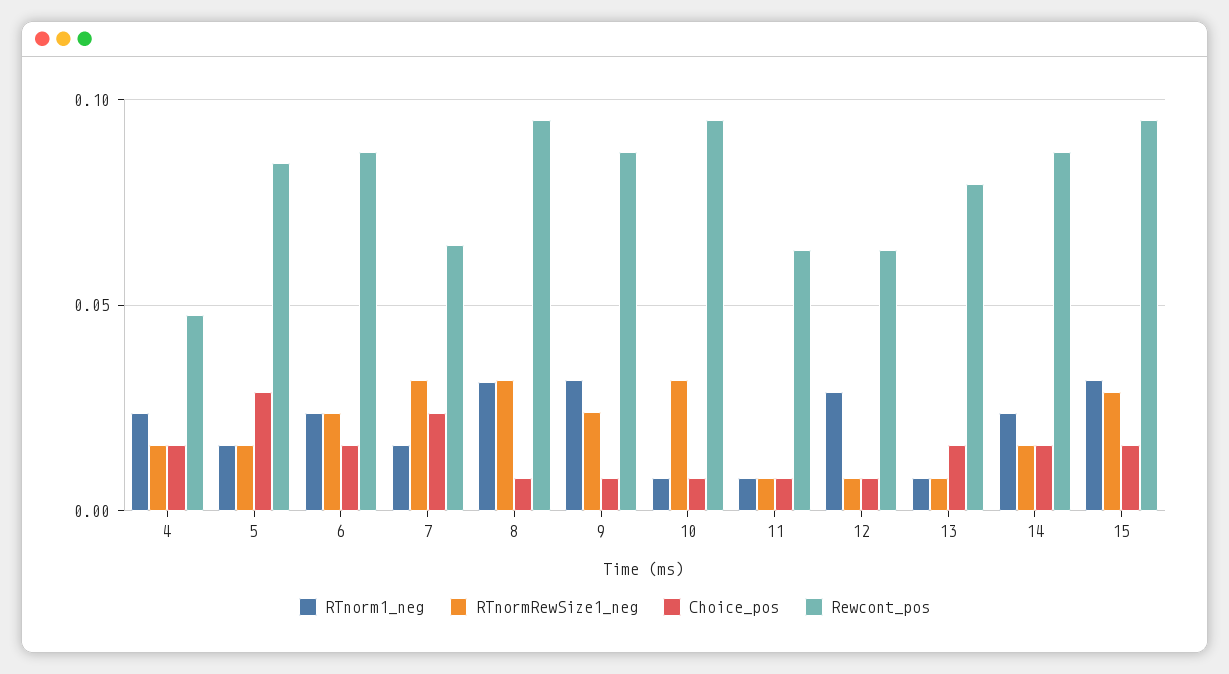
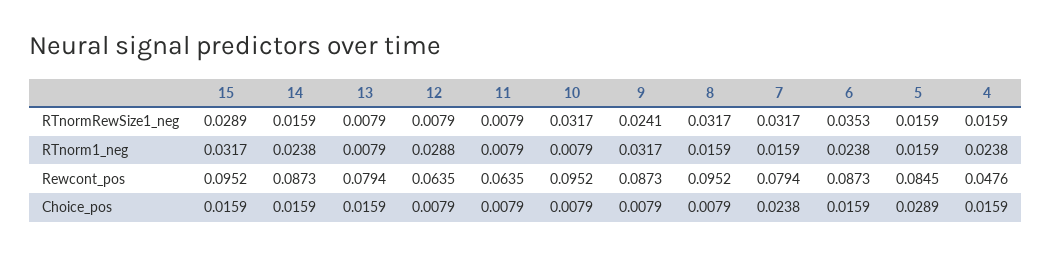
  {
    "RTnorm1_neg": {
      "4": 0.0238,
      "5": 0.0159,
      "6": 0.0238,
      "7": 0.0159,
-     "8": 0.03,
+     "8": 0.0159,
      "9": 0.0317,
      "10": 0.0079,
      "11": 0.0079,
      "12": 0.0288,
      "13": 0.0079,
      "14": 0.0238,
      "15": 0.0317
    },
    "RTnormRewSize1_neg": {
      "4": 0.0159,
      "5": 0.0159,
-     "6": 0.025,
+     "6": 0.0353,
      "7": 0.0317,
      "8": 0.0317,
      "9": 0.0241,
      "10": 0.0317,
      "11": 0.0079,
      "12": 0.0079,
      "13": 0.0079,
      "14": 0.0159,
      "15": 0.0289
    },
    "Choice_pos": {
      "4": 0.0159,
      "5": 0.0289,
      "6": 0.0159,
      "7": 0.0238,
      "8": 0.0079,
      "9": 0.0079,
      "10": 0.0079,
      "11": 0.0079,
      "12": 0.0079,
      "13": 0.0159,
      "14": 0.0159,
      "15": 0.0159
    },
    "Rewcont_pos": {
      "4": 0.0476,
      "5": 0.0845,
      "6": 0.0873,
-     "7": 0.065,
+     "7": 0.0794,
      "8": 0.0952,
      "9": 0.0873,
      "10": 0.0952,
      "11": 0.0635,
      "12": 0.0635,
      "13": 0.0794,
      "14": 0.0873,
      "15": 0.0952
    }
  }

